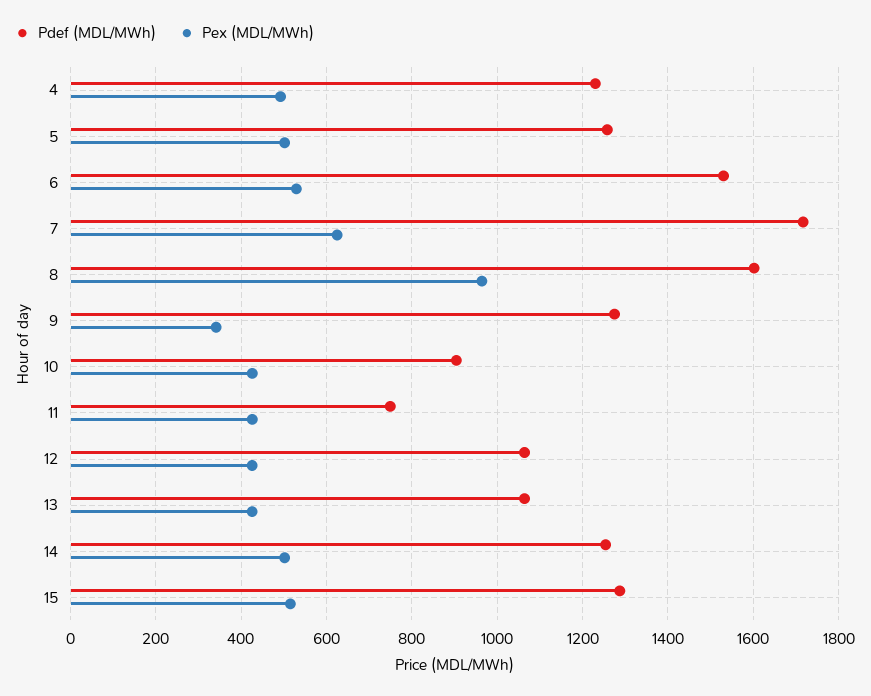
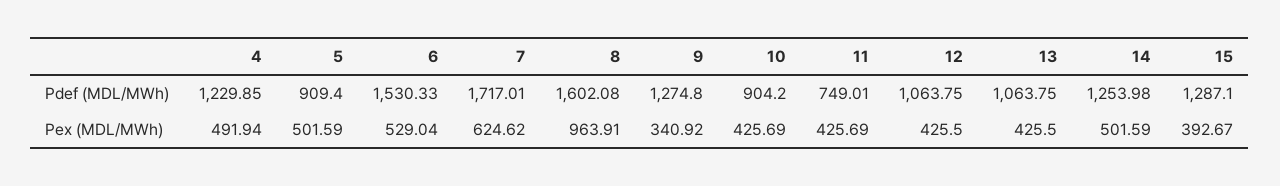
  {
    "Pdef (MDL/MWh)": {
      "4": 1229.85,
-     "5": 1260,
+     "5": 909.4,
      "6": 1530.33,
      "7": 1717.01,
      "8": 1602.08,
      "9": 1274.8,
      "10": 904.2,
      "11": 749.01,
      "12": 1063.75,
      "13": 1063.75,
      "14": 1253.98,
      "15": 1287.1
    },
    "Pex (MDL/MWh)": {
      "4": 491.94,
      "5": 501.59,
      "6": 529.04,
      "7": 624.62,
      "8": 963.91,
      "9": 340.92,
      "10": 425.69,
      "11": 425.69,
      "12": 425.5,
      "13": 425.5,
      "14": 501.59,
-     "15": 520
+     "15": 392.67
    }
  }

